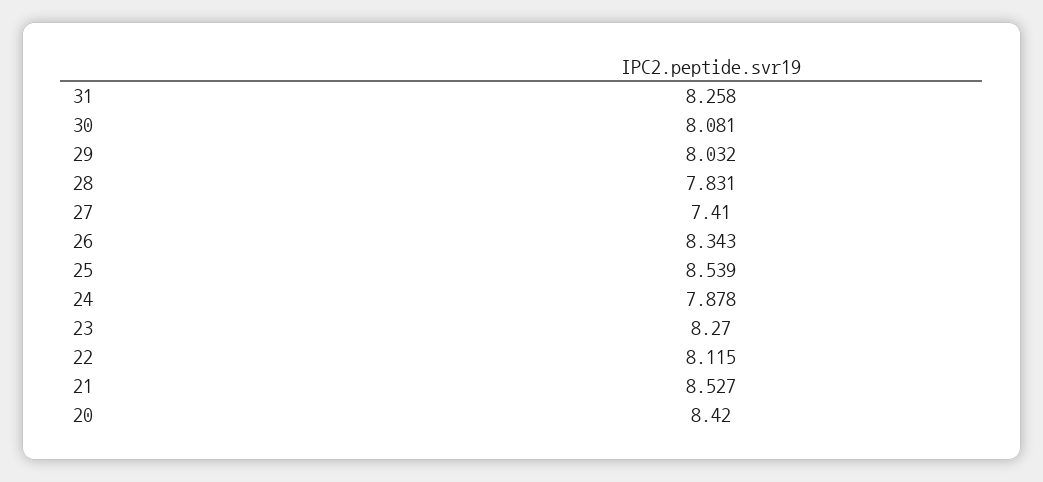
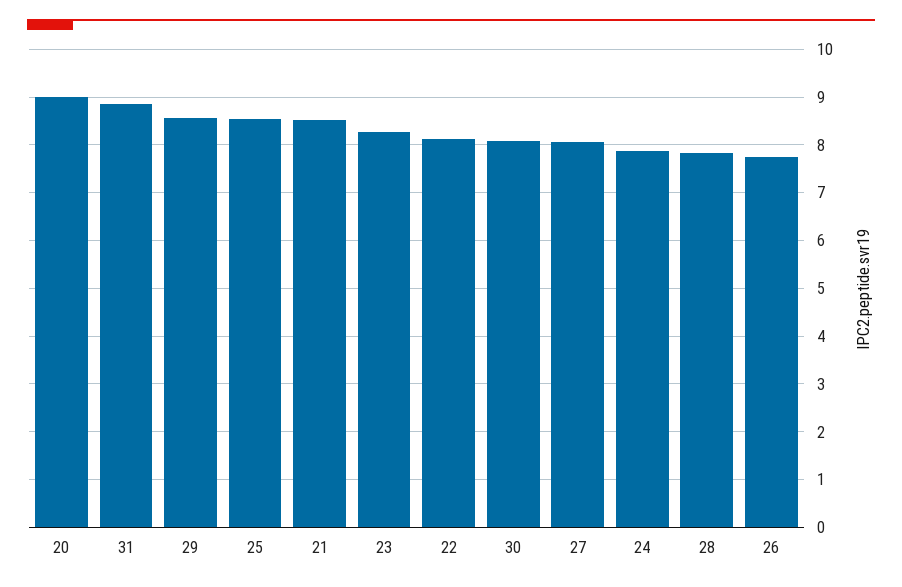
  {
-   "31": 8.258,
+   "31": 8.8,
    "30": 8.081,
-   "29": 8.032,
+   "29": 8.6,
    "28": 7.831,
-   "27": 7.41,
+   "27": 8,
-   "26": 8.343,
+   "26": 7.8,
    "25": 8.539,
    "24": 7.878,
    "23": 8.27,
    "22": 8.115,
    "21": 8.527,
-   "20": 8.42
+   "20": 9
  }

